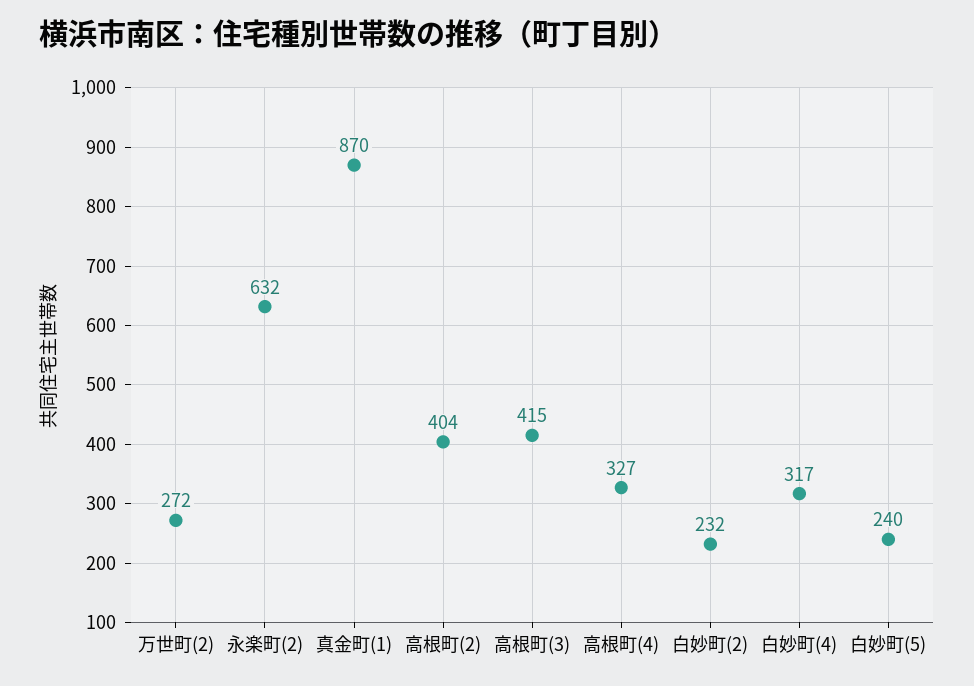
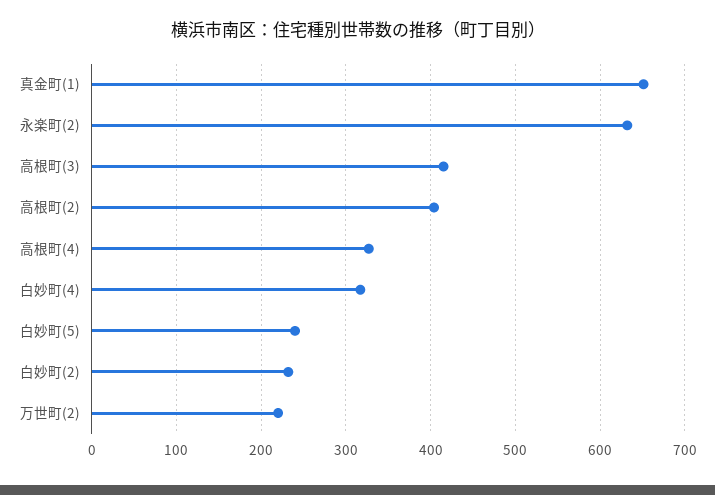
  {
-   "万世町(2)": 272,
+   "万世町(2)": 220,
    "永楽町(2)": 632,
-   "真金町(1)": 870,
+   "真金町(1)": 650,
    "高根町(2)": 404,
    "高根町(3)": 415,
    "高根町(4)": 327,
    "白妙町(2)": 232,
    "白妙町(4)": 317,
    "白妙町(5)": 240
  }

